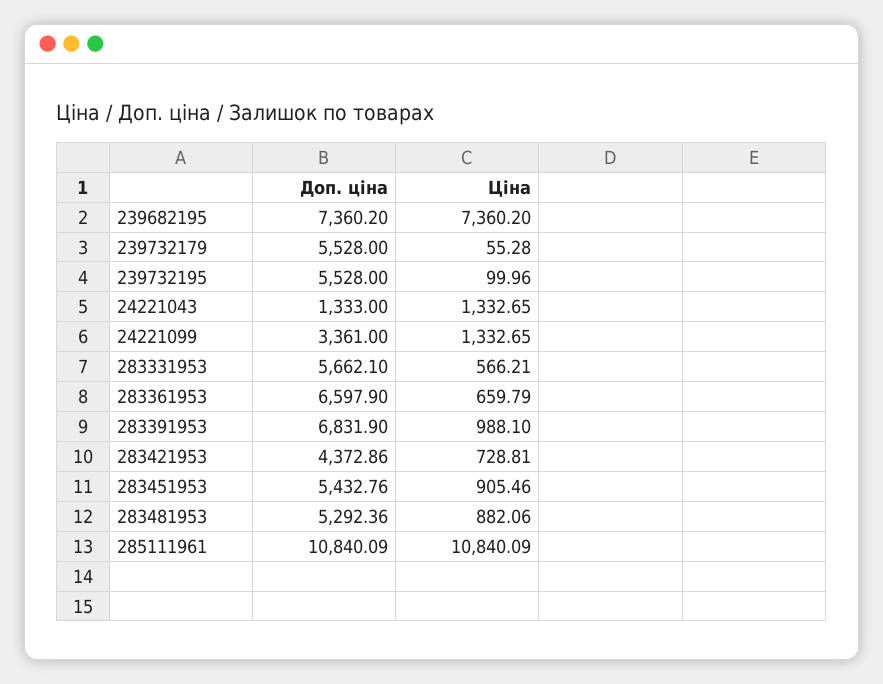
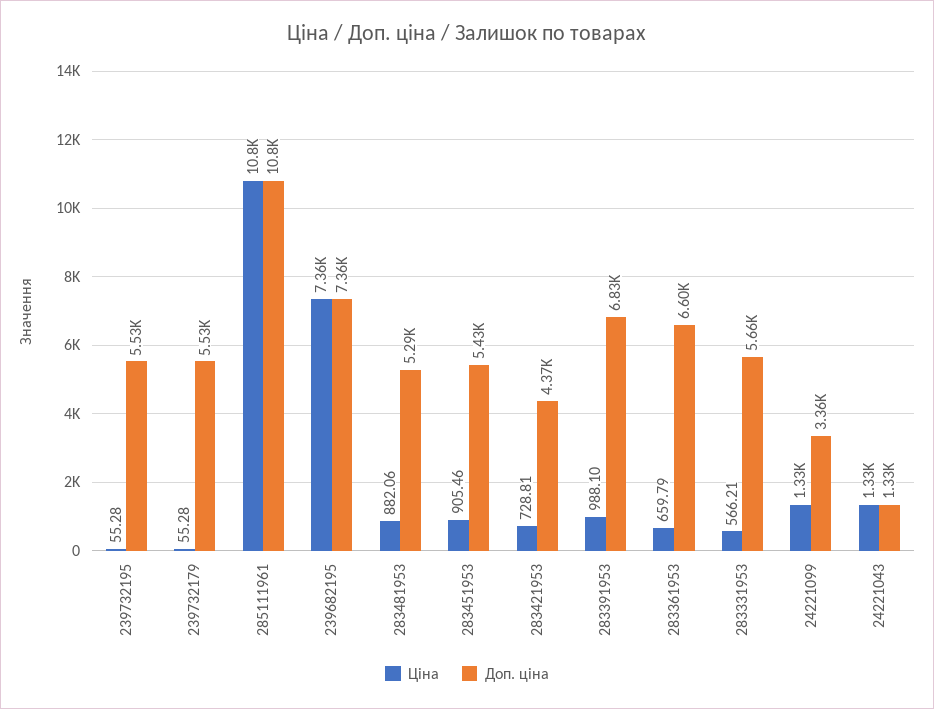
  {
    "Доп. ціна": {
      "239682195": 7360.2,
      "239732179": 5528,
      "239732195": 5528,
      "24221043": 1333,
      "24221099": 3361,
      "283331953": 5662.1,
      "283361953": 6597.9,
      "283391953": 6831.9,
      "283421953": 4372.86,
      "283451953": 5432.76,
      "283481953": 5292.36,
      "285111961": 10840.09
    },
    "Ціна": {
      "239682195": 7360.2,
      "239732179": 55.28,
-     "239732195": 99.96,
+     "239732195": 55.28,
      "24221043": 1332.65,
      "24221099": 1332.65,
      "283331953": 566.21,
      "283361953": 659.79,
      "283391953": 988.1,
      "283421953": 728.81,
      "283451953": 905.46,
      "283481953": 882.06,
      "285111961": 10840.09
    }
  }

